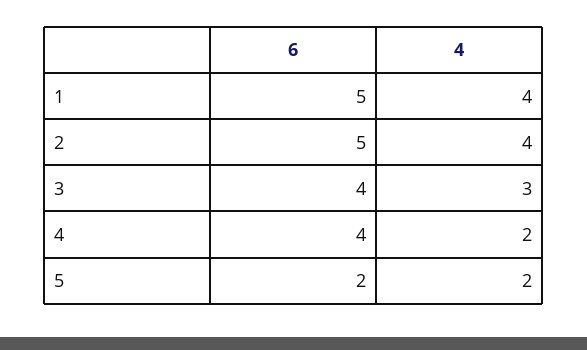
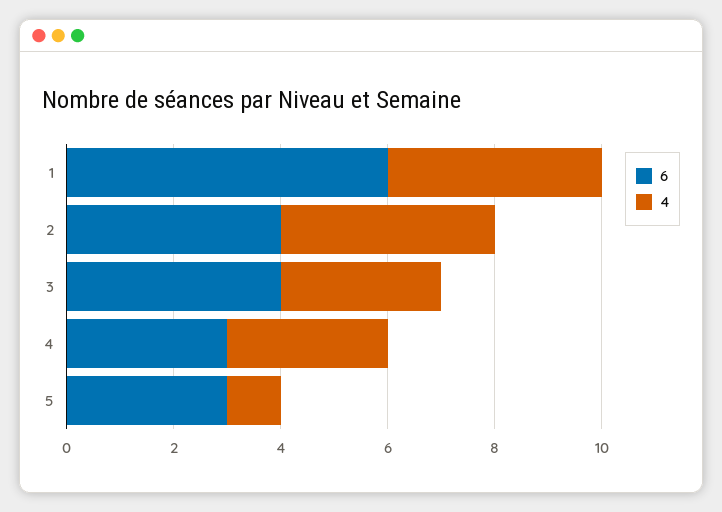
  {
    "6": {
-     "1": 5,
+     "1": 6,
-     "2": 5,
+     "2": 4,
      "3": 4,
-     "4": 4,
+     "4": 3,
-     "5": 2
+     "5": 3
    },
    "4": {
      "1": 4,
      "2": 4,
      "3": 3,
-     "4": 2,
+     "4": 3,
-     "5": 2
+     "5": 1
    }
  }

